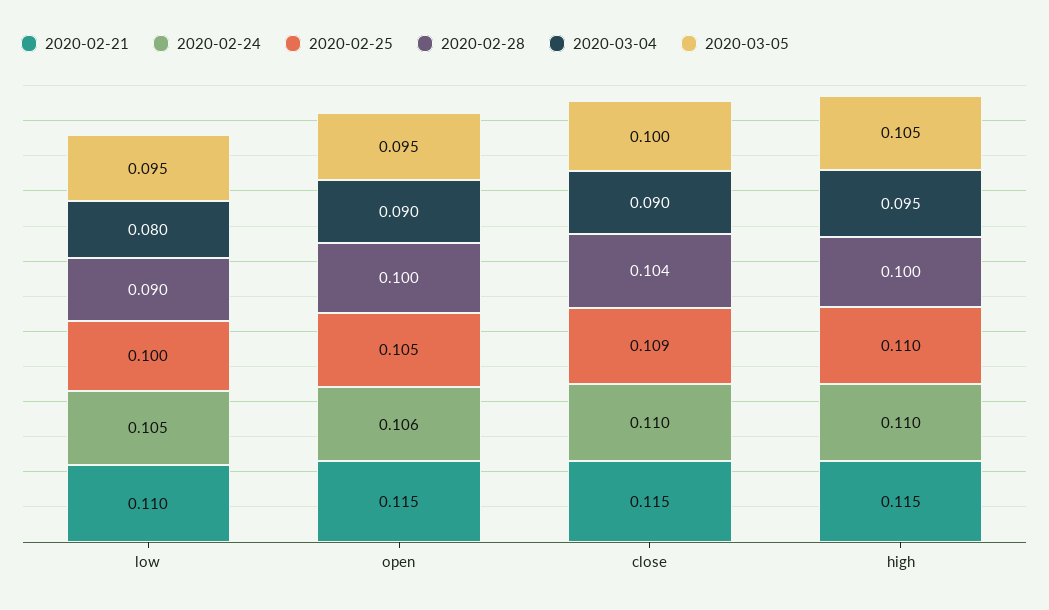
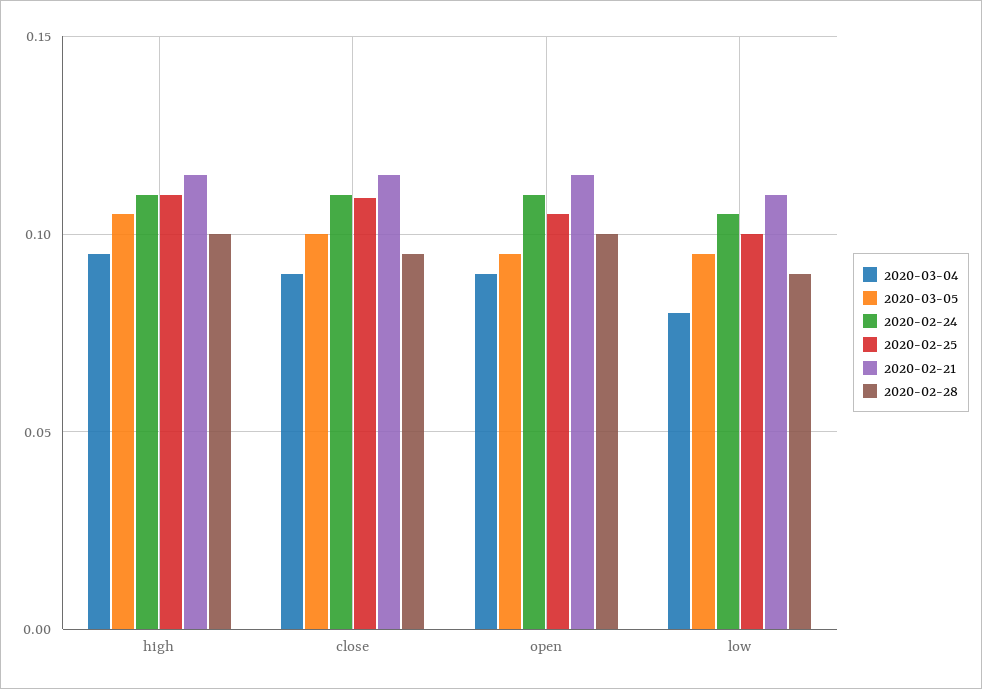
  {
    "2020-02-21": {
      "low": 0.11,
      "open": 0.115,
      "close": 0.115,
      "high": 0.115
    },
    "2020-02-24": {
      "low": 0.105,
-     "open": 0.106,
+     "open": 0.11,
      "close": 0.11,
      "high": 0.11
    },
    "2020-02-25": {
      "low": 0.1,
      "open": 0.105,
      "close": 0.109,
      "high": 0.11
    },
    "2020-02-28": {
      "low": 0.09,
      "open": 0.1,
-     "close": 0.104,
+     "close": 0.095,
      "high": 0.1
    },
    "2020-03-04": {
      "low": 0.08,
      "open": 0.09,
      "close": 0.09,
      "high": 0.095
    },
    "2020-03-05": {
      "low": 0.095,
      "open": 0.095,
      "close": 0.1,
      "high": 0.105
    }
  }

